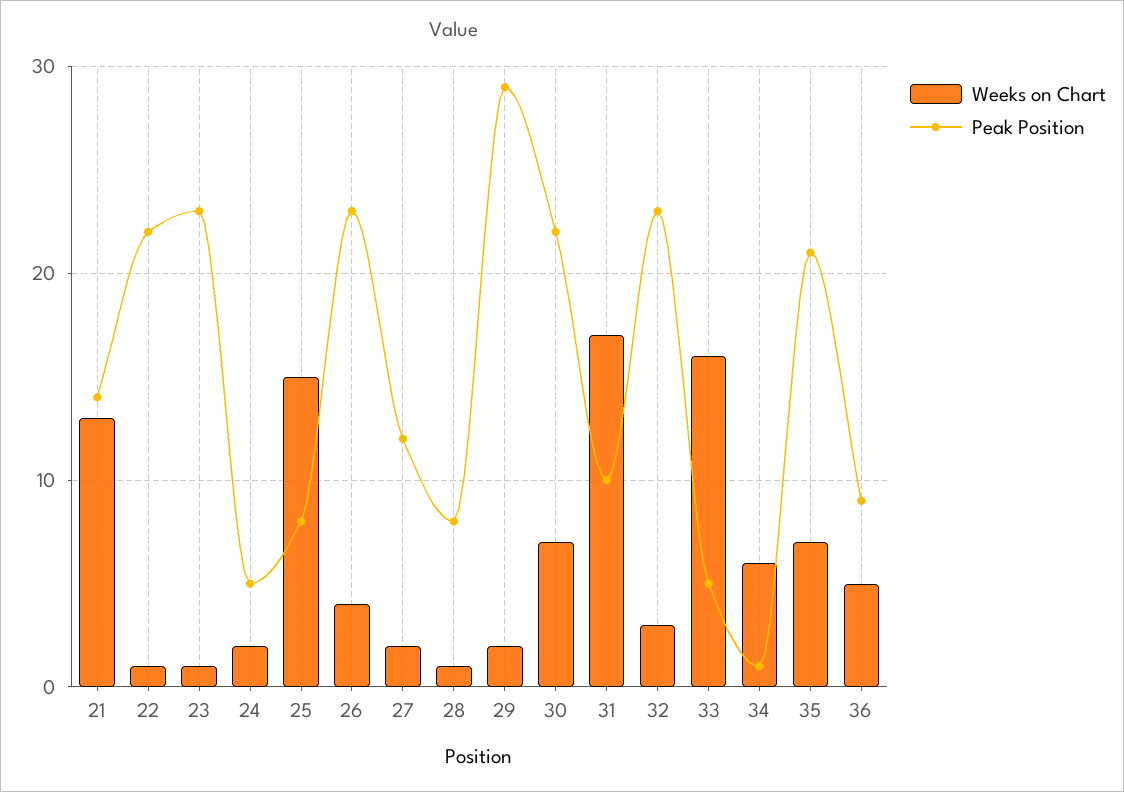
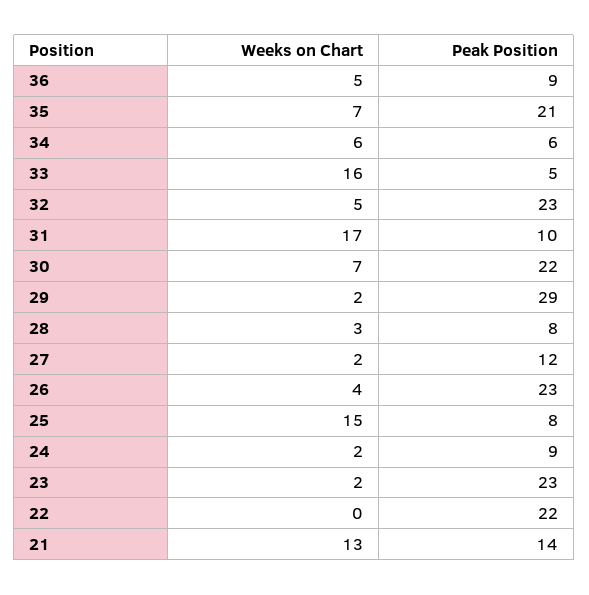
  {
    "Weeks on Chart": {
      "21": 13,
-     "22": 1,
+     "22": 0,
-     "23": 1,
+     "23": 2,
      "24": 2,
      "25": 15,
      "26": 4,
      "27": 2,
-     "28": 1,
+     "28": 3,
      "29": 2,
      "30": 7,
      "31": 17,
-     "32": 3,
+     "32": 5,
      "33": 16,
      "34": 6,
      "35": 7,
      "36": 5
    },
    "Peak Position": {
      "21": 14,
      "22": 22,
      "23": 23,
-     "24": 5,
+     "24": 9,
      "25": 8,
      "26": 23,
      "27": 12,
      "28": 8,
      "29": 29,
      "30": 22,
      "31": 10,
      "32": 23,
      "33": 5,
-     "34": 1,
+     "34": 6,
      "35": 21,
      "36": 9
    }
  }

